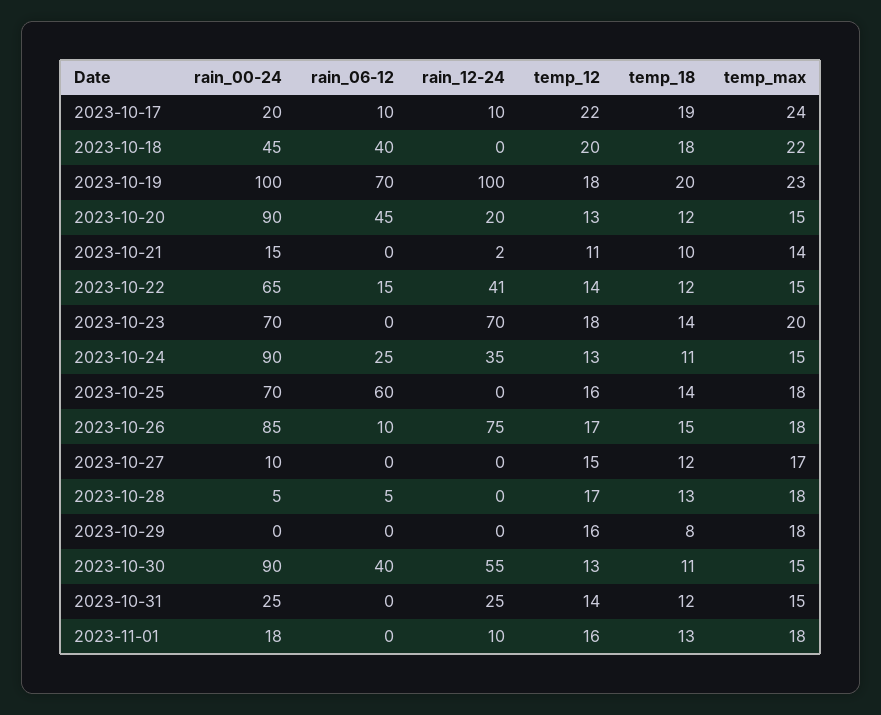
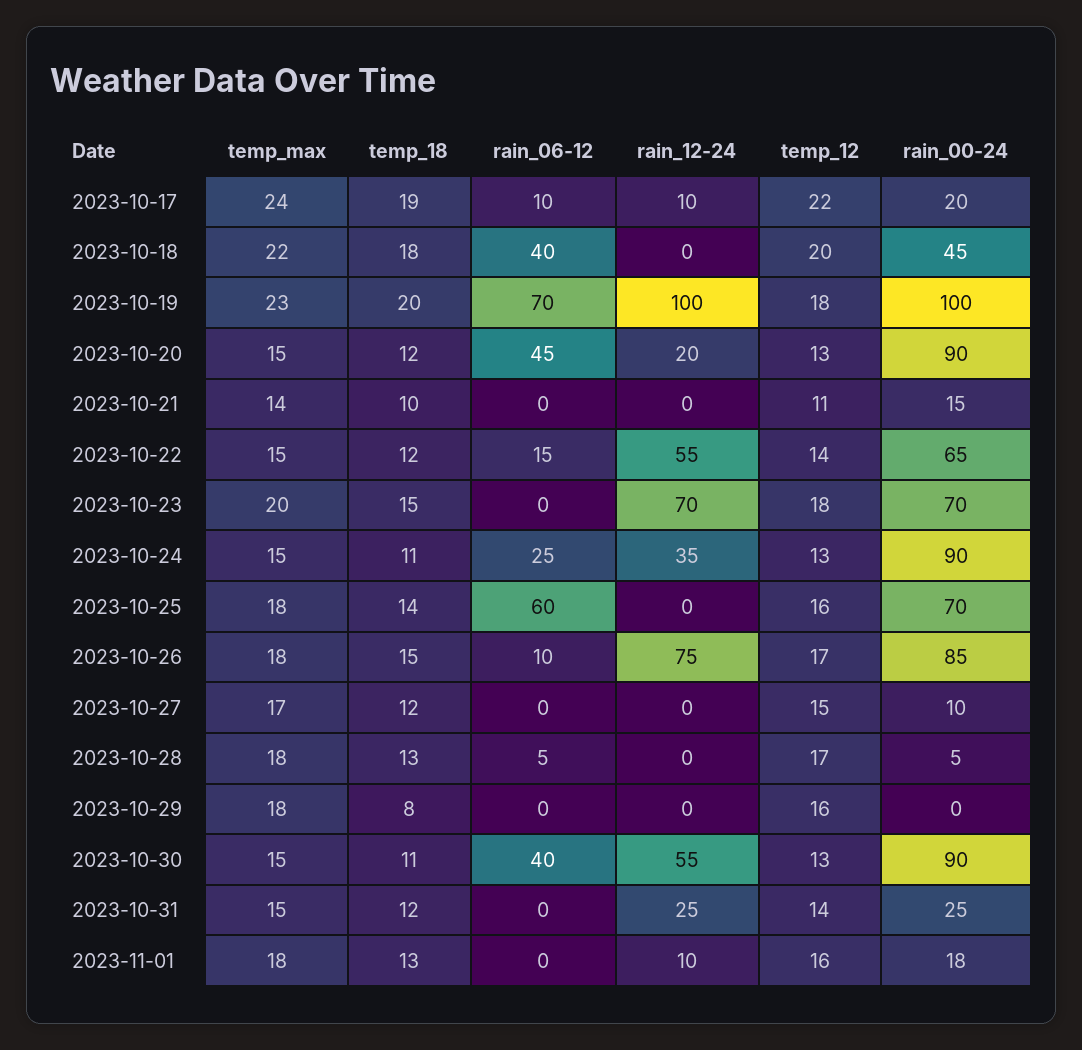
  {
    "rain_00-24": {
      "2023-10-17": 20,
      "2023-10-18": 45,
      "2023-10-19": 100,
      "2023-10-20": 90,
      "2023-10-21": 15,
      "2023-10-22": 65,
      "2023-10-23": 70,
      "2023-10-24": 90,
      "2023-10-25": 70,
      "2023-10-26": 85,
      "2023-10-27": 10,
      "2023-10-28": 5,
      "2023-10-29": 0,
      "2023-10-30": 90,
      "2023-10-31": 25,
      "2023-11-01": 18
    },
    "rain_06-12": {
      "2023-10-17": 10,
      "2023-10-18": 40,
      "2023-10-19": 70,
      "2023-10-20": 45,
      "2023-10-21": 0,
      "2023-10-22": 15,
      "2023-10-23": 0,
      "2023-10-24": 25,
      "2023-10-25": 60,
      "2023-10-26": 10,
      "2023-10-27": 0,
      "2023-10-28": 5,
      "2023-10-29": 0,
      "2023-10-30": 40,
      "2023-10-31": 0,
      "2023-11-01": 0
    },
    "rain_12-24": {
      "2023-10-17": 10,
      "2023-10-18": 0,
      "2023-10-19": 100,
      "2023-10-20": 20,
-     "2023-10-21": 2,
+     "2023-10-21": 0,
-     "2023-10-22": 41,
+     "2023-10-22": 55,
      "2023-10-23": 70,
      "2023-10-24": 35,
      "2023-10-25": 0,
      "2023-10-26": 75,
      "2023-10-27": 0,
      "2023-10-28": 0,
      "2023-10-29": 0,
      "2023-10-30": 55,
      "2023-10-31": 25,
      "2023-11-01": 10
    },
    "temp_12": {
      "2023-10-17": 22,
      "2023-10-18": 20,
      "2023-10-19": 18,
      "2023-10-20": 13,
      "2023-10-21": 11,
      "2023-10-22": 14,
      "2023-10-23": 18,
      "2023-10-24": 13,
      "2023-10-25": 16,
      "2023-10-26": 17,
      "2023-10-27": 15,
      "2023-10-28": 17,
      "2023-10-29": 16,
      "2023-10-30": 13,
      "2023-10-31": 14,
      "2023-11-01": 16
    },
    "temp_18": {
      "2023-10-17": 19,
      "2023-10-18": 18,
      "2023-10-19": 20,
      "2023-10-20": 12,
      "2023-10-21": 10,
      "2023-10-22": 12,
-     "2023-10-23": 14,
+     "2023-10-23": 15,
      "2023-10-24": 11,
      "2023-10-25": 14,
      "2023-10-26": 15,
      "2023-10-27": 12,
      "2023-10-28": 13,
      "2023-10-29": 8,
      "2023-10-30": 11,
      "2023-10-31": 12,
      "2023-11-01": 13
    },
    "temp_max": {
      "2023-10-17": 24,
      "2023-10-18": 22,
      "2023-10-19": 23,
      "2023-10-20": 15,
      "2023-10-21": 14,
      "2023-10-22": 15,
      "2023-10-23": 20,
      "2023-10-24": 15,
      "2023-10-25": 18,
      "2023-10-26": 18,
      "2023-10-27": 17,
      "2023-10-28": 18,
      "2023-10-29": 18,
      "2023-10-30": 15,
      "2023-10-31": 15,
      "2023-11-01": 18
    }
  }

